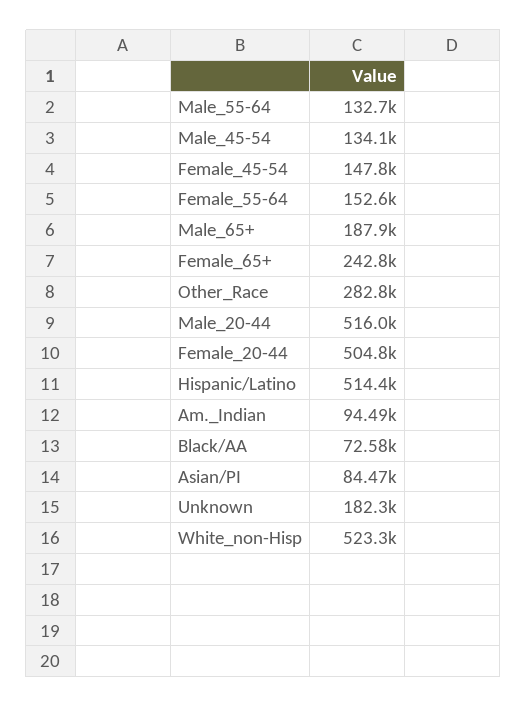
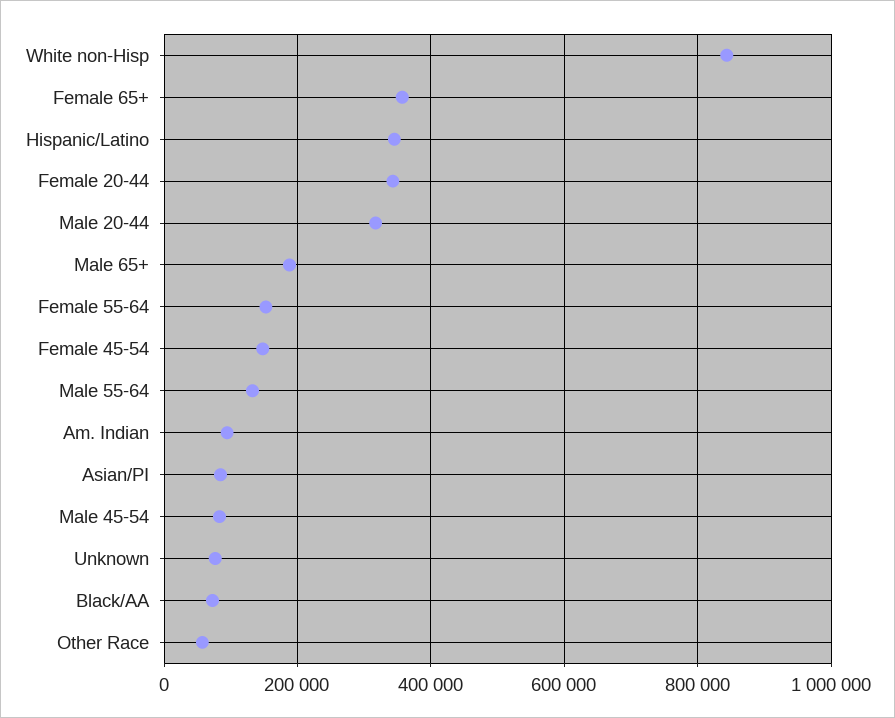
  {
    "Male_55-64": 132700,
-   "Male_45-54": 134100,
+   "Male_45-54": 80000,
    "Female_45-54": 147800,
    "Female_55-64": 152600,
    "Male_65+": 187900,
-   "Female_65+": 242800,
+   "Female_65+": 360000,
-   "Other_Race": 282800,
+   "Other_Race": 60000,
-   "Male_20-44": 516000,
+   "Male_20-44": 320000,
-   "Female_20-44": 504800,
+   "Female_20-44": 340000,
-   "Hispanic/Latino": 514400,
+   "Hispanic/Latino": 340000,
    "Am._Indian": 94490,
    "Black/AA": 72580,
    "Asian/PI": 84470,
-   "Unknown": 182300,
+   "Unknown": 80000,
-   "White_non-Hisp": 523300
+   "White_non-Hisp": 840000
  }

